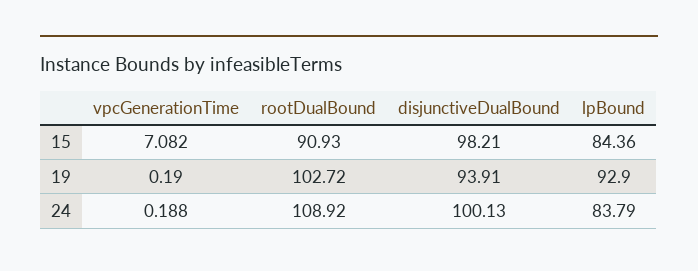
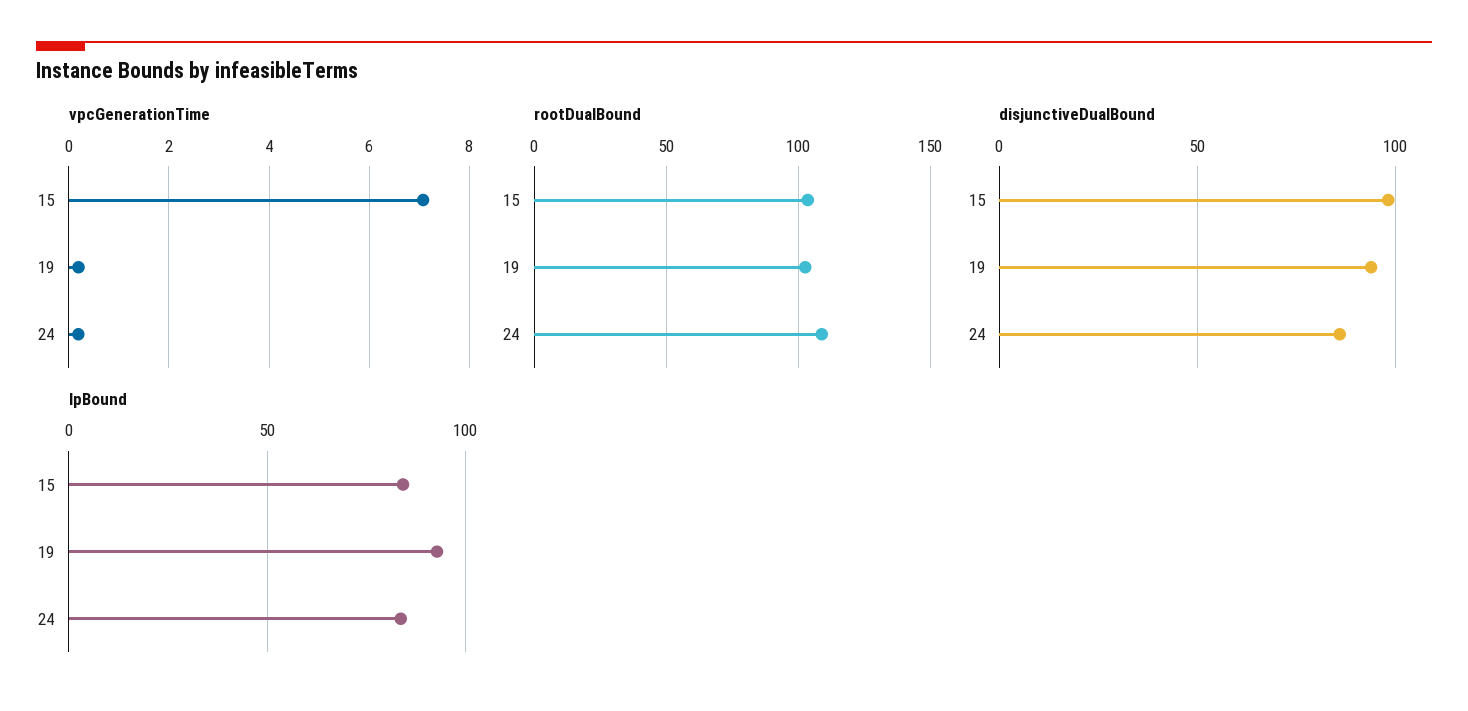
  {
    "vpcGenerationTime": {
      "15": 7.082,
      "19": 0.19,
      "24": 0.188
    },
    "rootDualBound": {
-     "15": 90.93,
+     "15": 105,
      "19": 102.72,
      "24": 108.92
    },
    "disjunctiveDualBound": {
      "15": 98.21,
      "19": 93.91,
-     "24": 100.13
+     "24": 85
    },
    "lpBound": {
      "15": 84.36,
      "19": 92.9,
      "24": 83.79
    }
  }

